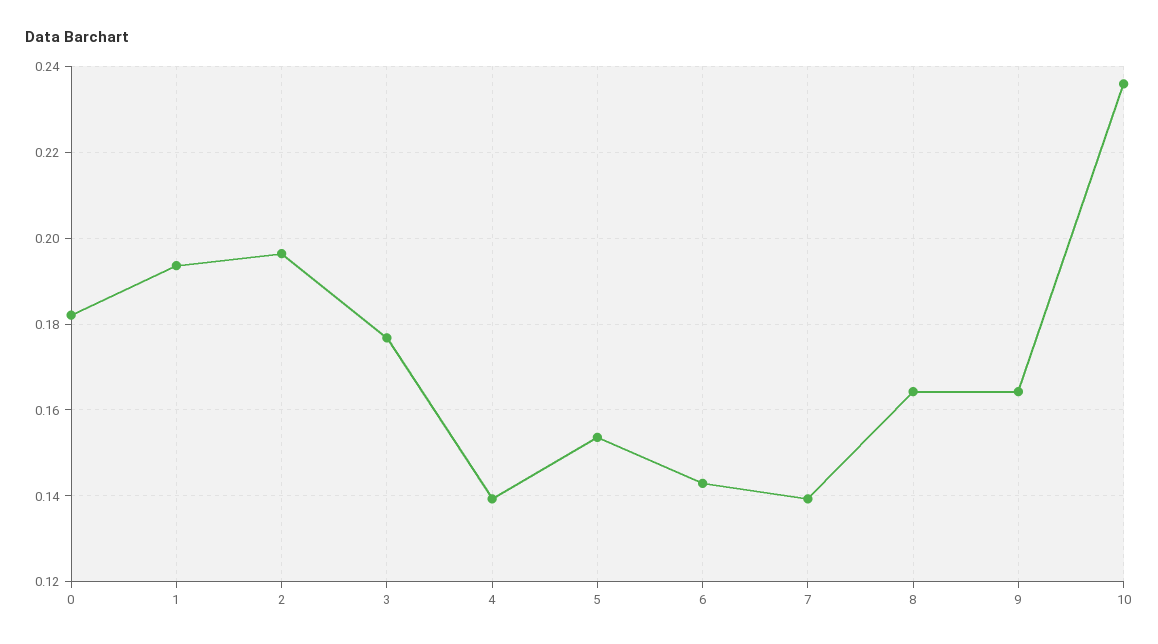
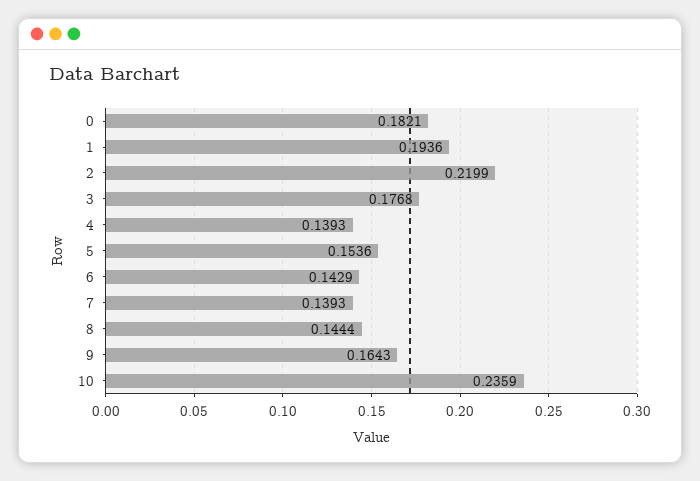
  {
    "0": 0.1821,
    "1": 0.1936,
-   "2": 0.196,
+   "2": 0.2199,
    "3": 0.1768,
    "4": 0.1393,
    "5": 0.1536,
    "6": 0.1429,
    "7": 0.1393,
-   "8": 0.164,
+   "8": 0.1444,
    "9": 0.1643,
    "10": 0.2359
  }

